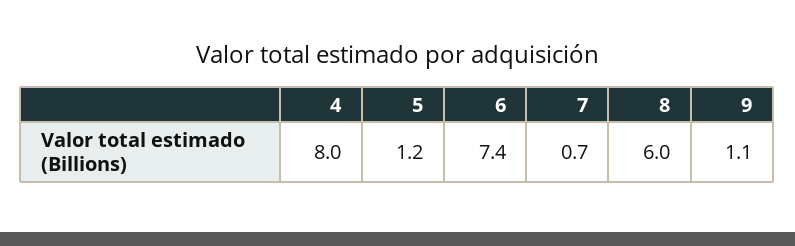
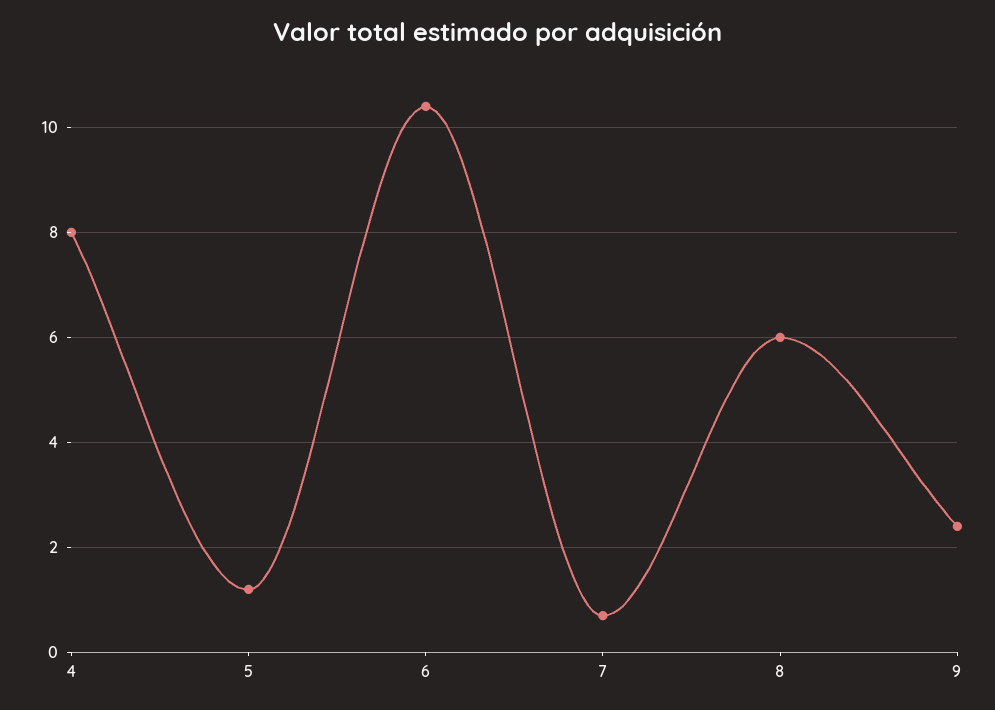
  {
    "4": 8,
    "5": 1.2,
-   "6": 7.4,
+   "6": 10.5,
    "7": 0.7,
    "8": 6,
-   "9": 1.1
+   "9": 2.5
  }

